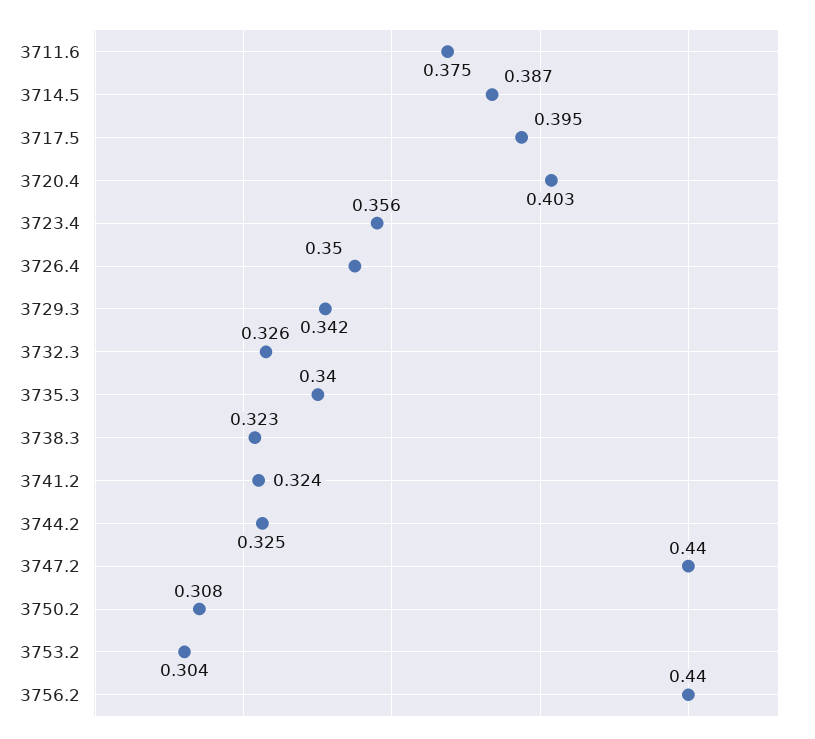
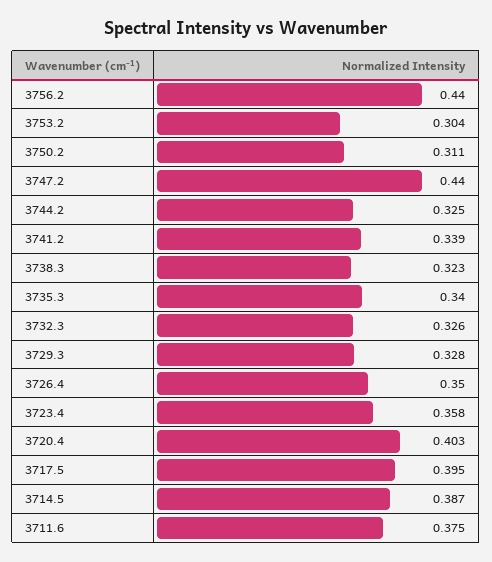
  {
    "3711.6": 0.375,
    "3714.5": 0.387,
    "3717.5": 0.395,
    "3720.4": 0.403,
-   "3723.4": 0.356,
+   "3723.4": 0.358,
    "3726.4": 0.35,
-   "3729.3": 0.342,
+   "3729.3": 0.328,
    "3732.3": 0.326,
    "3735.3": 0.34,
    "3738.3": 0.323,
-   "3741.2": 0.324,
+   "3741.2": 0.339,
    "3744.2": 0.325,
    "3747.2": 0.44,
-   "3750.2": 0.308,
+   "3750.2": 0.311,
    "3753.2": 0.304,
    "3756.2": 0.44
  }

